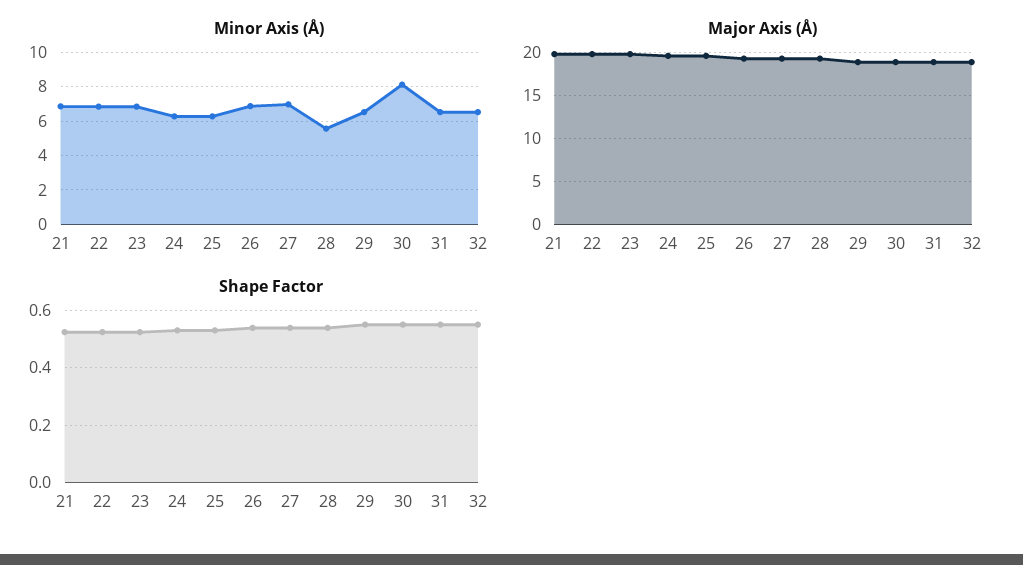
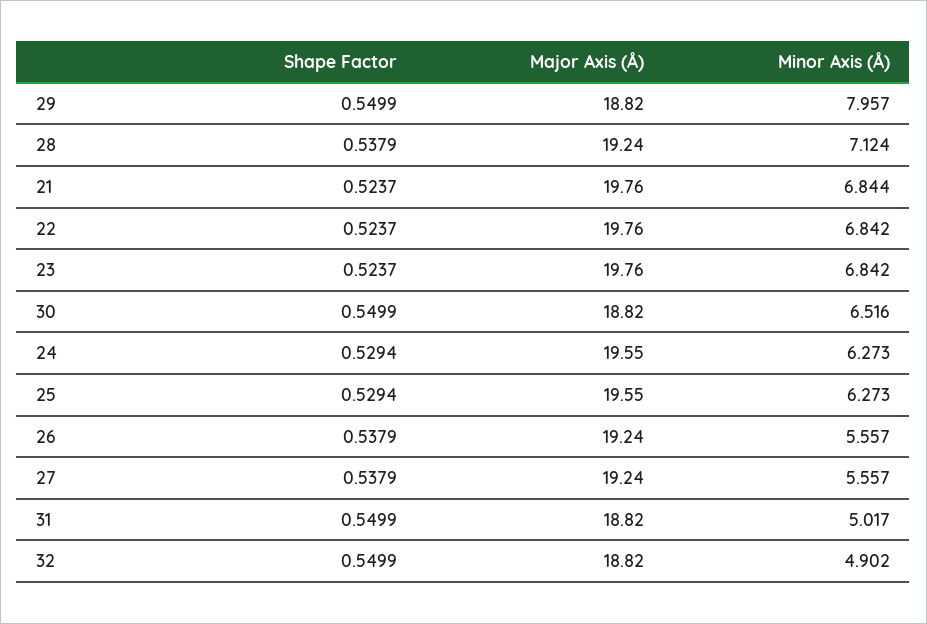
  {
    "Minor Axis (Å)": {
      "21": 6.844,
      "22": 6.842,
      "23": 6.842,
      "24": 6.273,
      "25": 6.273,
-     "26": 7,
+     "26": 5.557,
-     "27": 7,
+     "27": 5.557,
-     "28": 5.5,
+     "28": 7.124,
-     "29": 6.5,
+     "29": 7.957,
-     "30": 8,
+     "30": 6.516,
-     "31": 6.5,
+     "31": 5.017,
-     "32": 6.5
+     "32": 4.902
    },
    "Major Axis (Å)": {
      "21": 19.76,
      "22": 19.76,
      "23": 19.76,
      "24": 19.55,
      "25": 19.55,
      "26": 19.24,
      "27": 19.24,
      "28": 19.24,
      "29": 18.82,
      "30": 18.82,
      "31": 18.82,
      "32": 18.82
    },
    "Shape Factor": {
      "21": 0.5237,
      "22": 0.5237,
      "23": 0.5237,
      "24": 0.5294,
      "25": 0.5294,
      "26": 0.5379,
      "27": 0.5379,
      "28": 0.5379,
      "29": 0.5499,
      "30": 0.5499,
      "31": 0.5499,
      "32": 0.5499
    }
  }

